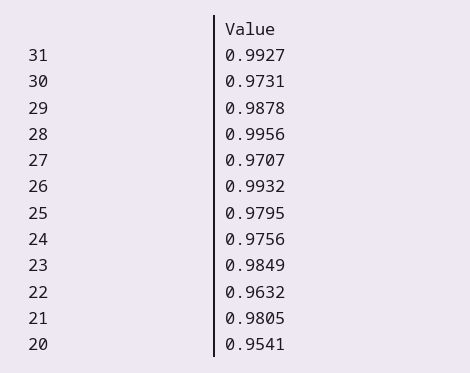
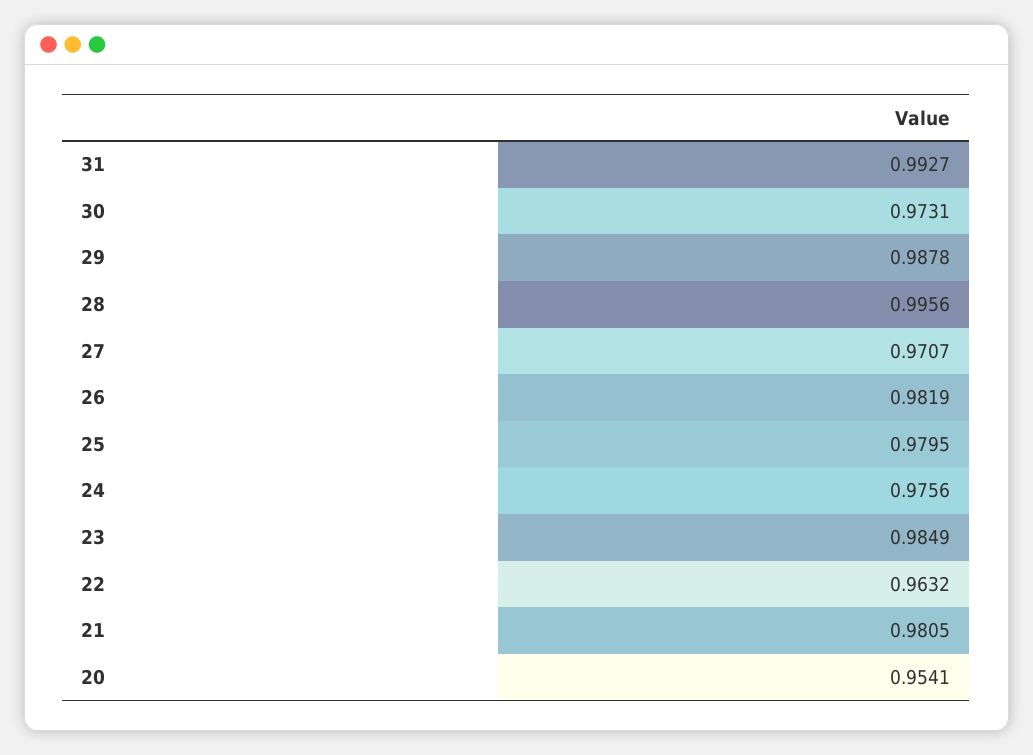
  {
    "31": 0.9927,
    "30": 0.9731,
    "29": 0.9878,
    "28": 0.9956,
    "27": 0.9707,
-   "26": 0.9932,
+   "26": 0.9819,
    "25": 0.9795,
    "24": 0.9756,
    "23": 0.9849,
    "22": 0.9632,
    "21": 0.9805,
    "20": 0.9541
  }

